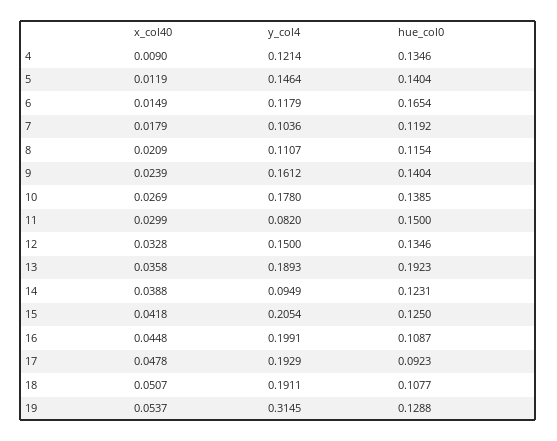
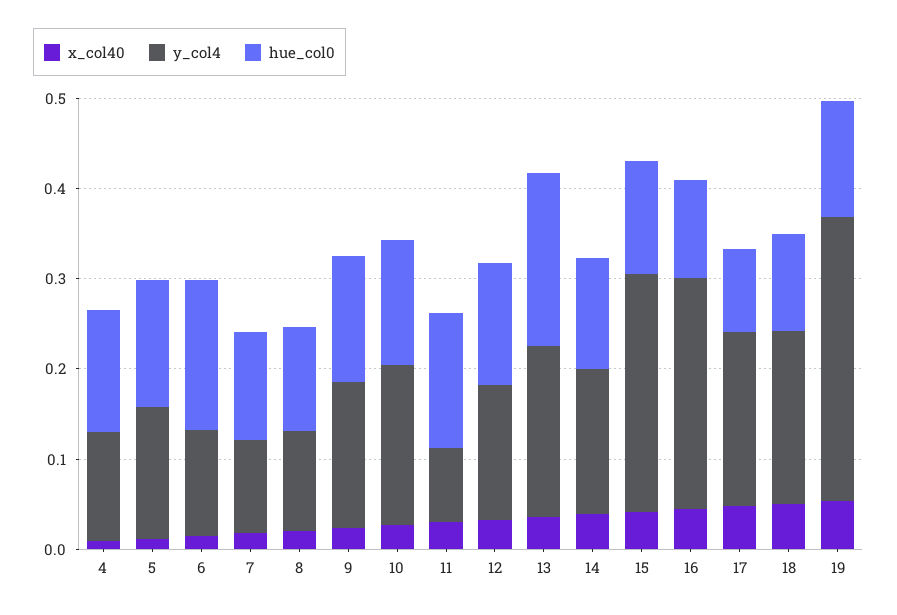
  {
    "x_col40": {
      "4": 0.009,
      "5": 0.0119,
      "6": 0.0149,
      "7": 0.0179,
      "8": 0.0209,
      "9": 0.0239,
      "10": 0.0269,
      "11": 0.0299,
      "12": 0.0328,
      "13": 0.0358,
      "14": 0.0388,
      "15": 0.0418,
      "16": 0.0448,
      "17": 0.0478,
      "18": 0.0507,
      "19": 0.0537
    },
    "y_col4": {
      "4": 0.1214,
      "5": 0.1464,
      "6": 0.1179,
      "7": 0.1036,
      "8": 0.1107,
      "9": 0.1612,
      "10": 0.178,
      "11": 0.082,
      "12": 0.15,
      "13": 0.1893,
-     "14": 0.0949,
+     "14": 0.16,
-     "15": 0.2054,
+     "15": 0.26,
-     "16": 0.1991,
+     "16": 0.26,
      "17": 0.1929,
      "18": 0.1911,
      "19": 0.3145
    },
    "hue_col0": {
      "4": 0.1346,
      "5": 0.1404,
      "6": 0.1654,
      "7": 0.1192,
      "8": 0.1154,
      "9": 0.1404,
      "10": 0.1385,
      "11": 0.15,
      "12": 0.1346,
      "13": 0.1923,
      "14": 0.1231,
      "15": 0.125,
      "16": 0.1087,
      "17": 0.0923,
      "18": 0.1077,
      "19": 0.1288
    }
  }

